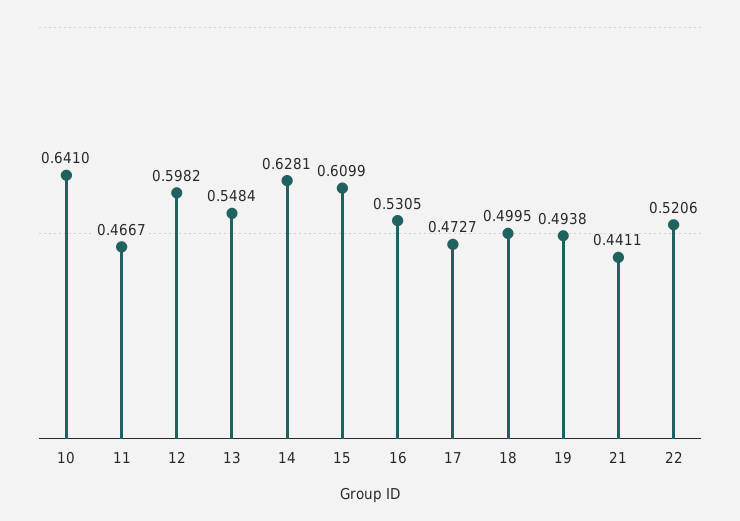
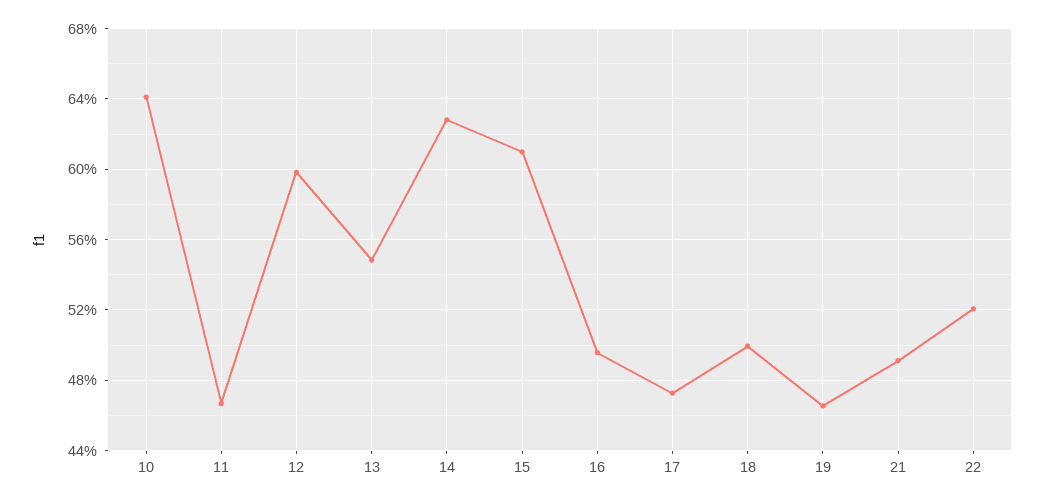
  {
    "10": 0.641,
    "11": 0.4667,
    "12": 0.5982,
    "13": 0.5484,
    "14": 0.6281,
    "15": 0.6099,
-   "16": 0.5305,
+   "16": 0.495,
    "17": 0.4727,
    "18": 0.4995,
-   "19": 0.4938,
+   "19": 0.465,
-   "21": 0.4411,
+   "21": 0.49,
    "22": 0.5206
  }

